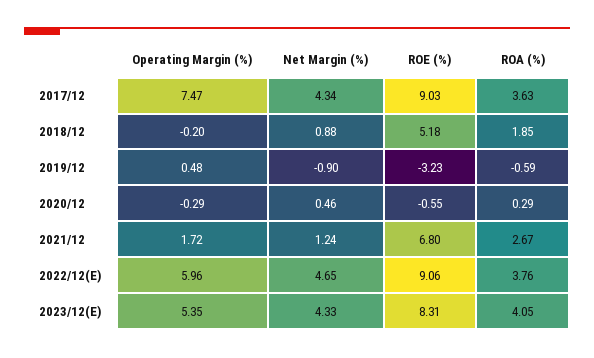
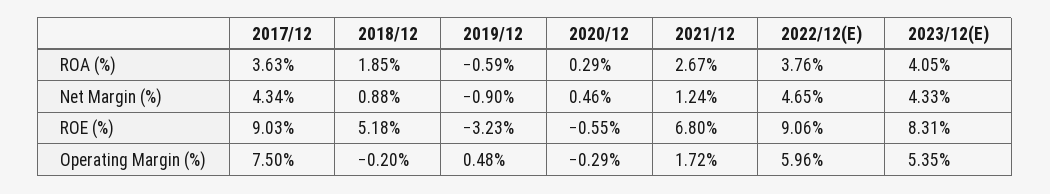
  {
    "Operating Margin (%)": {
-     "2017/12": 7.47,
+     "2017/12": 7.5,
      "2018/12": -0.2,
      "2019/12": 0.48,
      "2020/12": -0.29,
      "2021/12": 1.72,
      "2022/12(E)": 5.96,
      "2023/12(E)": 5.35
    },
    "Net Margin (%)": {
      "2017/12": 4.34,
      "2018/12": 0.88,
      "2019/12": -0.9,
      "2020/12": 0.46,
      "2021/12": 1.24,
      "2022/12(E)": 4.65,
      "2023/12(E)": 4.33
    },
    "ROE (%)": {
      "2017/12": 9.03,
      "2018/12": 5.18,
      "2019/12": -3.23,
      "2020/12": -0.55,
      "2021/12": 6.8,
      "2022/12(E)": 9.06,
      "2023/12(E)": 8.31
    },
    "ROA (%)": {
      "2017/12": 3.63,
      "2018/12": 1.85,
      "2019/12": -0.59,
      "2020/12": 0.29,
      "2021/12": 2.67,
      "2022/12(E)": 3.76,
      "2023/12(E)": 4.05
    }
  }

